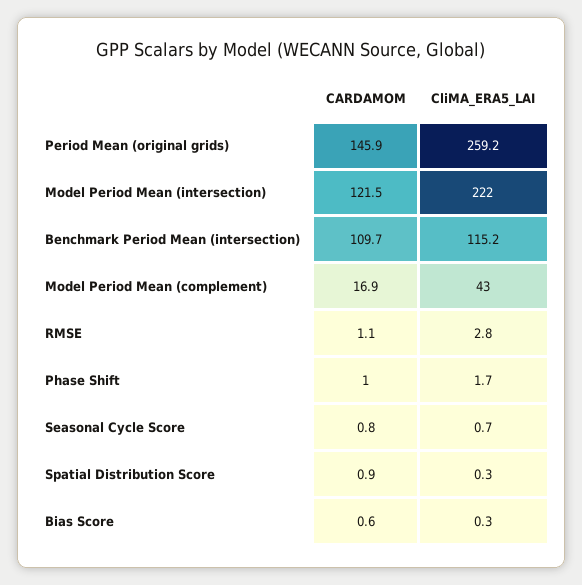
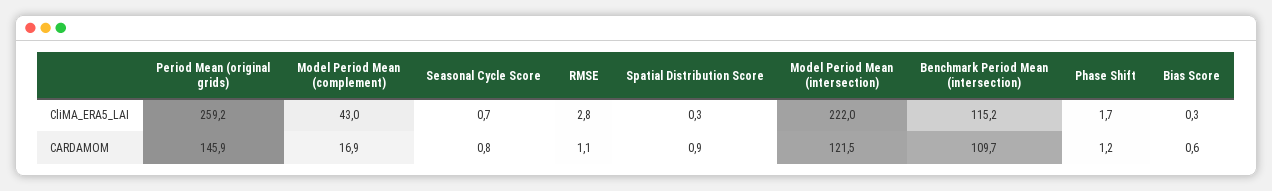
  {
    "CARDAMOM": {
      "Period Mean (original grids)": 145.9,
      "Model Period Mean (intersection)": 121.5,
      "Benchmark Period Mean (intersection)": 109.7,
      "Model Period Mean (complement)": 16.9,
      "RMSE": 1.1,
-     "Phase Shift": 1,
+     "Phase Shift": 1.2,
      "Seasonal Cycle Score": 0.8,
      "Spatial Distribution Score": 0.9,
      "Bias Score": 0.6
    },
    "CliMA_ERA5_LAI": {
      "Period Mean (original grids)": 259.2,
      "Model Period Mean (intersection)": 222,
      "Benchmark Period Mean (intersection)": 115.2,
      "Model Period Mean (complement)": 43,
      "RMSE": 2.8,
      "Phase Shift": 1.7,
      "Seasonal Cycle Score": 0.7,
      "Spatial Distribution Score": 0.3,
      "Bias Score": 0.3
    }
  }

